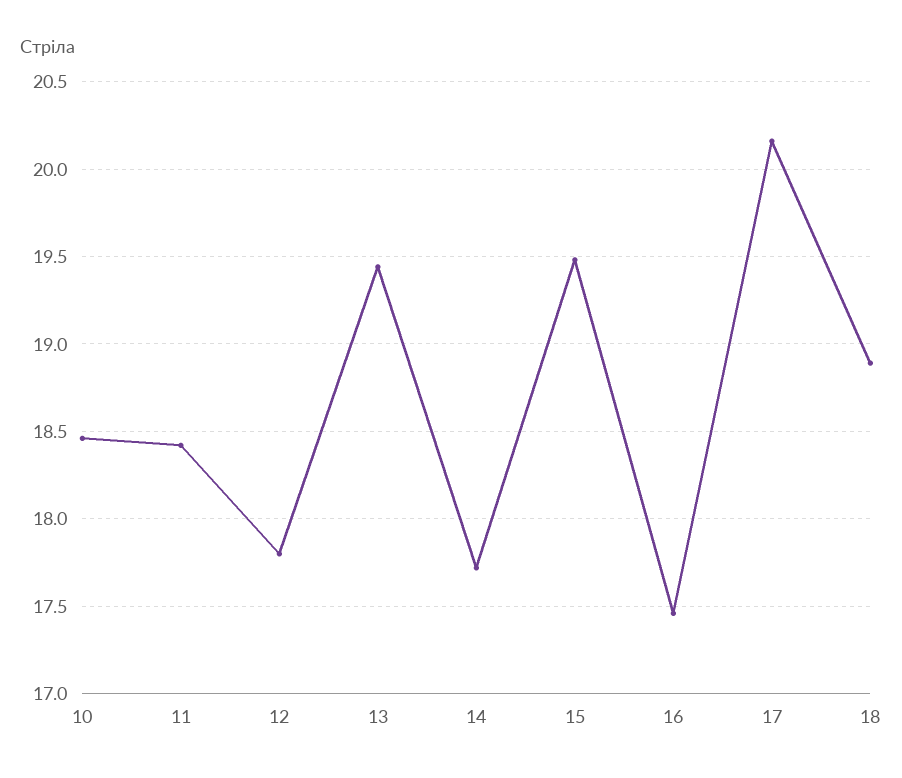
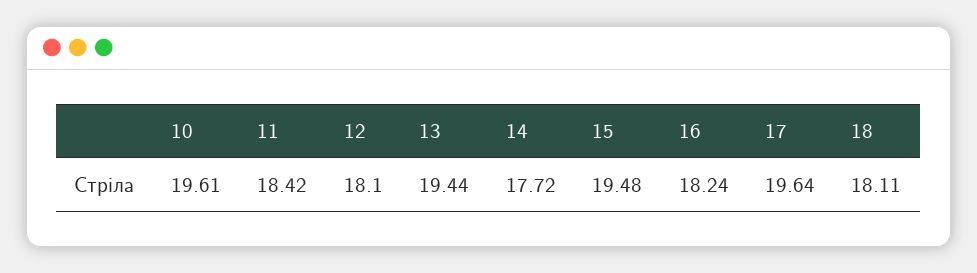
  {
-   "10": 18.45,
+   "10": 19.61,
    "11": 18.42,
-   "12": 17.8,
+   "12": 18.1,
    "13": 19.44,
    "14": 17.72,
    "15": 19.48,
-   "16": 17.45,
+   "16": 18.24,
-   "17": 20.15,
+   "17": 19.64,
-   "18": 18.9
+   "18": 18.11
  }

